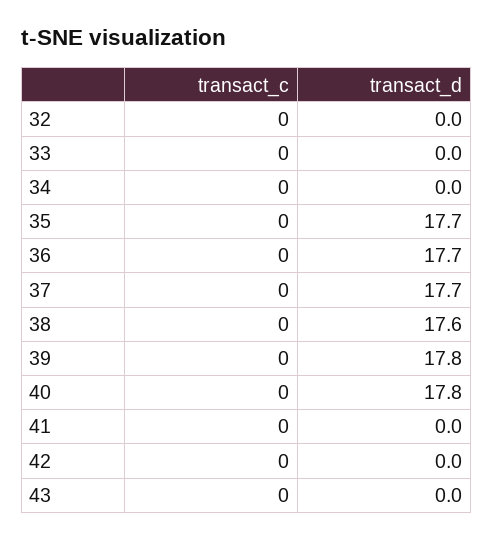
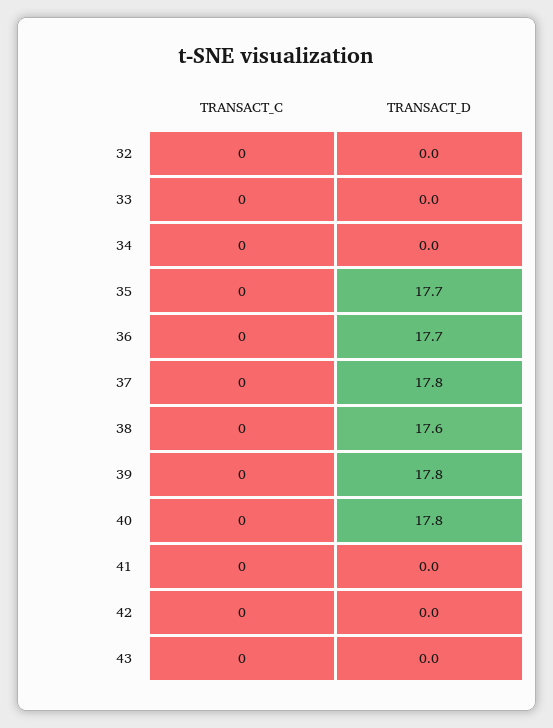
  {
    "transact_c": {
      "32": 0,
      "33": 0,
      "34": 0,
      "35": 0,
      "36": 0,
      "37": 0,
      "38": 0,
      "39": 0,
      "40": 0,
      "41": 0,
      "42": 0,
      "43": 0
    },
    "transact_d": {
      "32": 0,
      "33": 0,
      "34": 0,
      "35": 17.7,
      "36": 17.7,
-     "37": 17.7,
+     "37": 17.8,
      "38": 17.6,
      "39": 17.8,
      "40": 17.8,
      "41": 0,
      "42": 0,
      "43": 0
    }
  }

